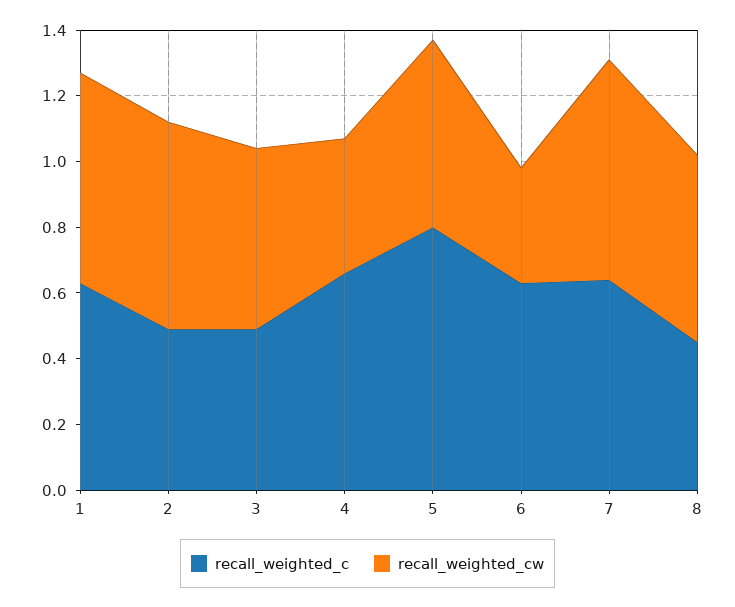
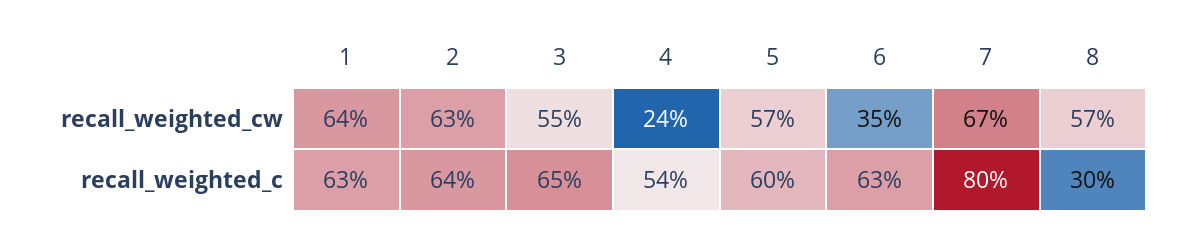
  {
    "recall_weighted_c": {
      "1": 0.63,
-     "2": 0.5,
+     "2": 0.64,
-     "3": 0.5,
+     "3": 0.65,
-     "4": 0.65,
+     "4": 0.54,
-     "5": 0.8,
+     "5": 0.6,
      "6": 0.63,
-     "7": 0.65,
+     "7": 0.8,
-     "8": 0.45
+     "8": 0.3
    },
    "recall_weighted_cw": {
      "1": 0.64,
      "2": 0.63,
      "3": 0.55,
-     "4": 0.4,
+     "4": 0.24,
      "5": 0.57,
      "6": 0.35,
      "7": 0.67,
      "8": 0.57
    }
  }

